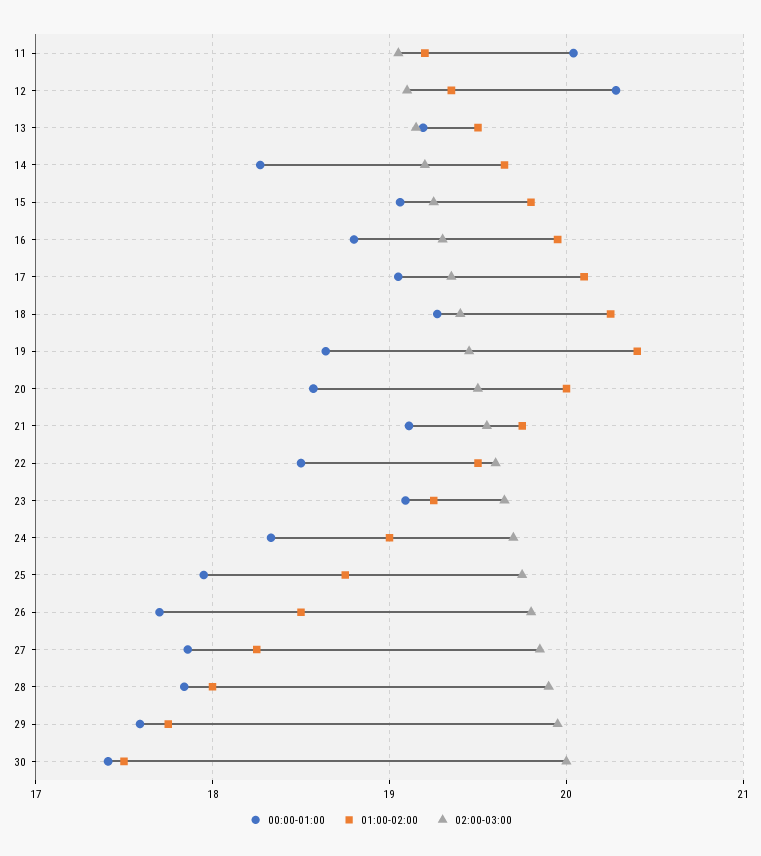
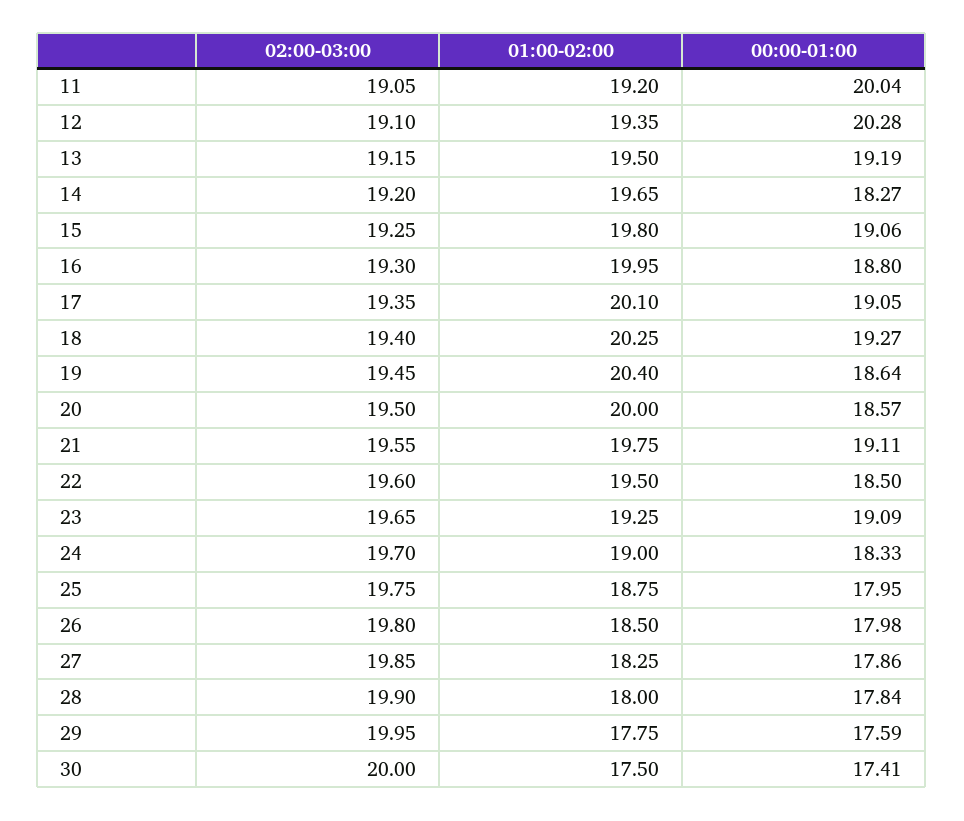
  {
    "00:00-01:00": {
      "11": 20.04,
      "12": 20.28,
      "13": 19.19,
      "14": 18.27,
      "15": 19.06,
      "16": 18.8,
      "17": 19.05,
      "18": 19.27,
      "19": 18.64,
      "20": 18.57,
      "21": 19.11,
      "22": 18.5,
      "23": 19.09,
      "24": 18.33,
      "25": 17.95,
-     "26": 17.7,
+     "26": 17.98,
      "27": 17.86,
      "28": 17.84,
      "29": 17.59,
      "30": 17.41
    },
    "01:00-02:00": {
      "11": 19.2,
      "12": 19.35,
      "13": 19.5,
      "14": 19.65,
      "15": 19.8,
      "16": 19.95,
      "17": 20.1,
      "18": 20.25,
      "19": 20.4,
      "20": 20,
      "21": 19.75,
      "22": 19.5,
      "23": 19.25,
      "24": 19,
      "25": 18.75,
      "26": 18.5,
      "27": 18.25,
      "28": 18,
      "29": 17.75,
      "30": 17.5
    },
    "02:00-03:00": {
      "11": 19.05,
      "12": 19.1,
      "13": 19.15,
      "14": 19.2,
      "15": 19.25,
      "16": 19.3,
      "17": 19.35,
      "18": 19.4,
      "19": 19.45,
      "20": 19.5,
      "21": 19.55,
      "22": 19.6,
      "23": 19.65,
      "24": 19.7,
      "25": 19.75,
      "26": 19.8,
      "27": 19.85,
      "28": 19.9,
      "29": 19.95,
      "30": 20
    }
  }

